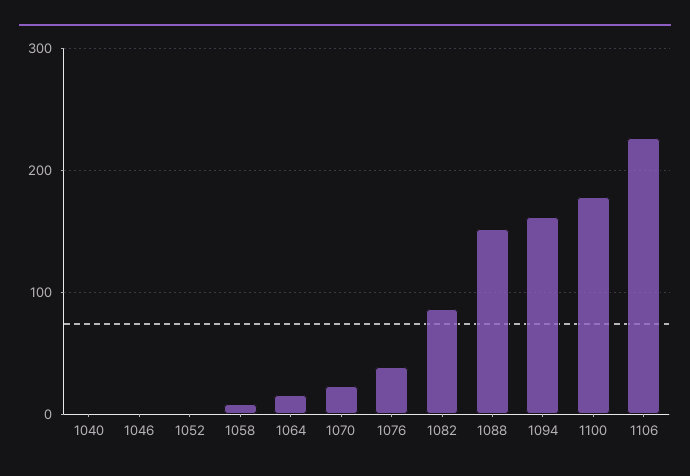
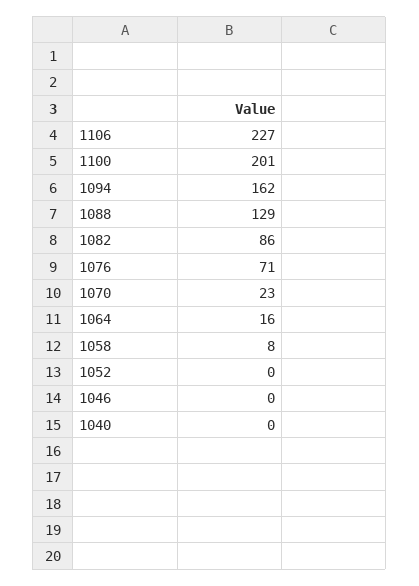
  {
    "1040": 0,
    "1046": 0,
    "1052": 0,
    "1058": 8,
    "1064": 16,
    "1070": 23,
-   "1076": 40,
+   "1076": 71,
    "1082": 86,
-   "1088": 150,
+   "1088": 129,
    "1094": 162,
-   "1100": 180,
+   "1100": 201,
    "1106": 227
  }

